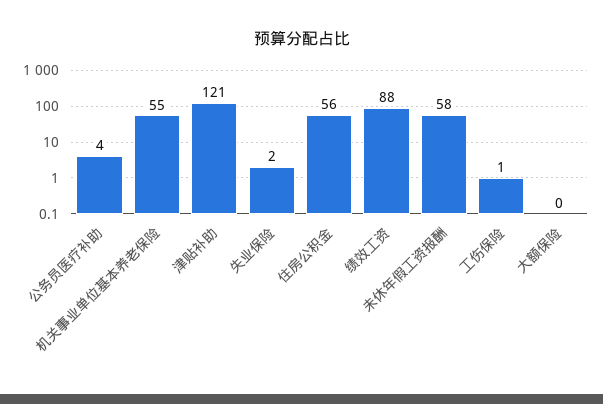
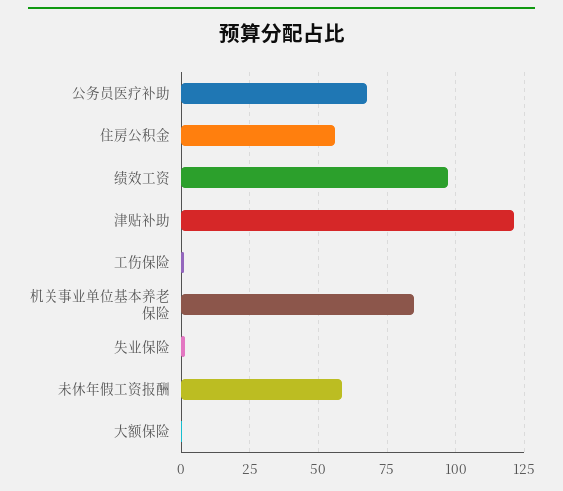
  {
-   "公务员医疗补助": 4,
+   "公务员医疗补助": 67.5,
-   "机关事业单位基本养老保险": 55,
+   "机关事业单位基本养老保险": 85,
    "津贴补助": 121,
    "失业保险": 2,
    "住房公积金": 56,
-   "绩效工资": 88,
+   "绩效工资": 97.5,
    "未休年假工资报酬": 58,
    "工伤保险": 1,
    "大额保险": 0
  }

